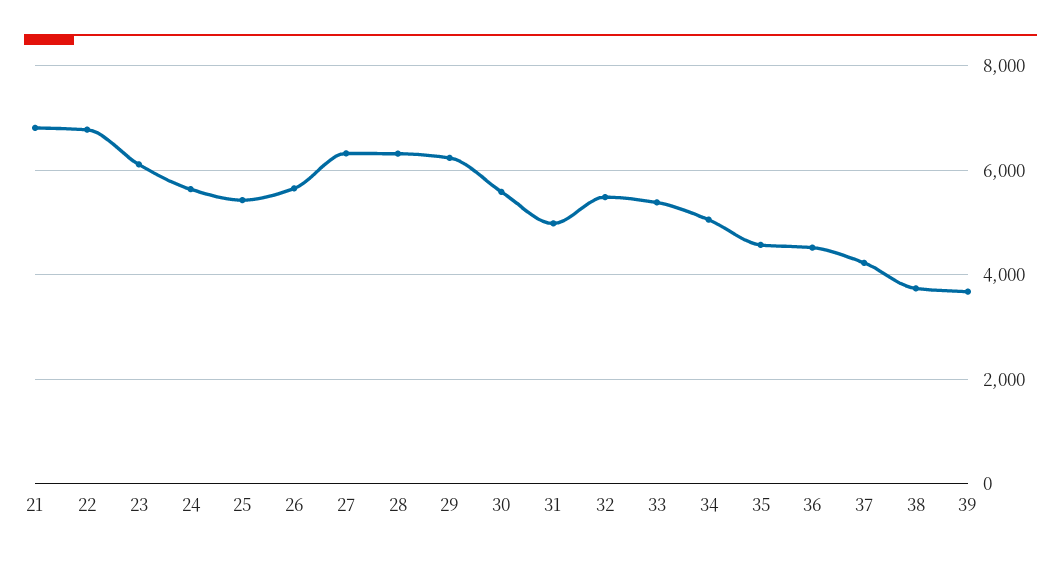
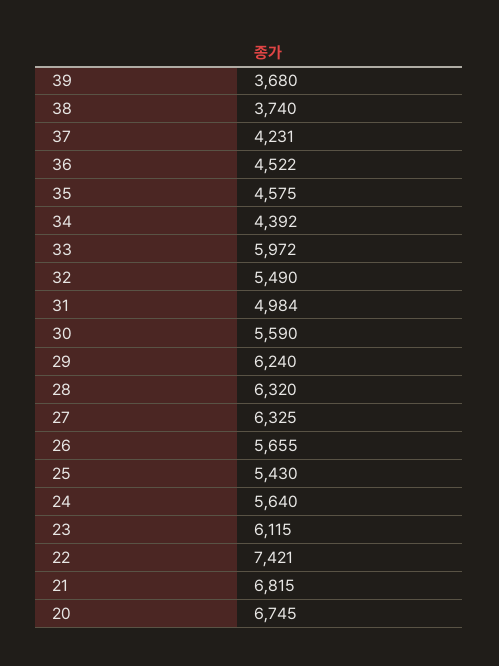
  {
    "21": 6815,
-   "22": 6800,
+   "22": 7421,
    "23": 6115,
    "24": 5640,
    "25": 5430,
    "26": 5655,
    "27": 6325,
    "28": 6320,
    "29": 6240,
    "30": 5590,
    "31": 4984,
    "32": 5490,
-   "33": 5400,
+   "33": 5972,
-   "34": 5000,
+   "34": 4392,
    "35": 4575,
    "36": 4522,
    "37": 4231,
    "38": 3740,
-   "39": 3680
+   "39": 3680,
+   "20": 6745
  }

